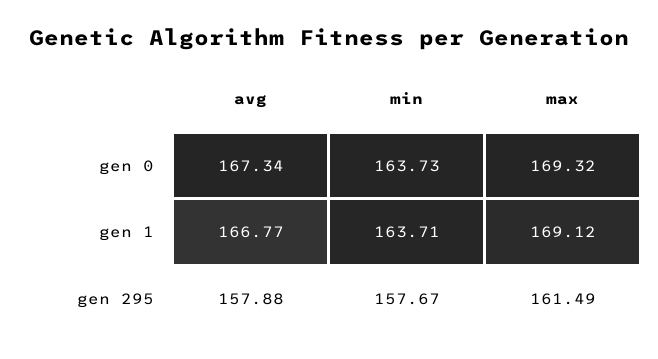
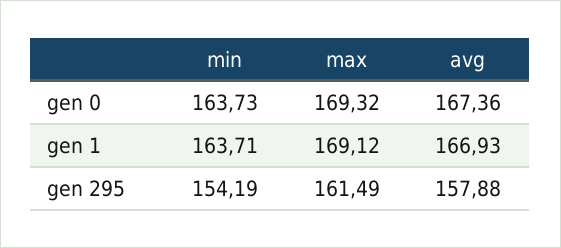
  {
    "avg": {
-     "gen 0": 167.34,
+     "gen 0": 167.36,
-     "gen 1": 166.77,
+     "gen 1": 166.93,
      "gen 295": 157.88
    },
    "min": {
      "gen 0": 163.73,
      "gen 1": 163.71,
-     "gen 295": 157.67
+     "gen 295": 154.19
    },
    "max": {
      "gen 0": 169.32,
      "gen 1": 169.12,
      "gen 295": 161.49
    }
  }

